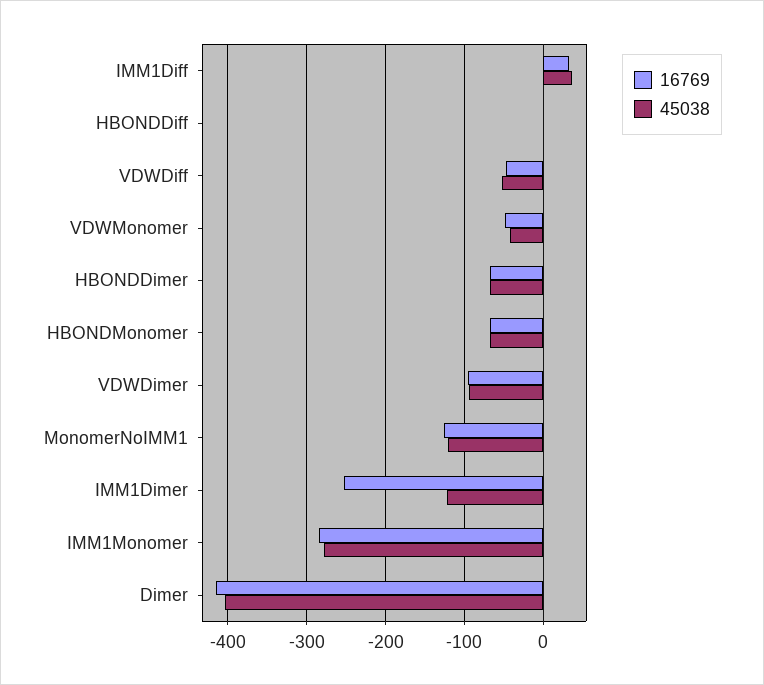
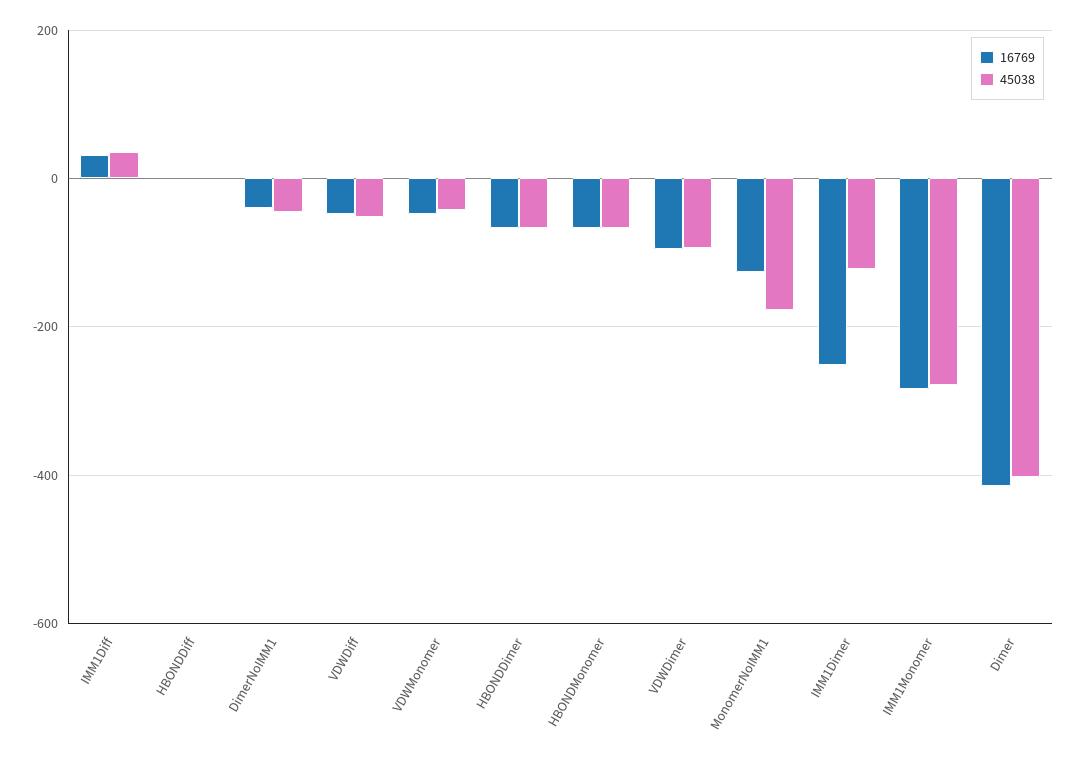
  {
    "16769": {
      "IMM1Diff": 30,
      "HBONDDiff": 0,
      "VDWDiff": -50,
      "VDWMonomer": -50,
      "HBONDDimer": -70,
      "HBONDMonomer": -70,
      "VDWDimer": -100,
      "MonomerNoIMM1": -130,
      "IMM1Dimer": -250,
      "IMM1Monomer": -280,
-     "Dimer": -410
+     "Dimer": -410,
+     "DimerNoIMM1": -40
    },
    "45038": {
      "IMM1Diff": 40,
      "HBONDDiff": 0,
      "VDWDiff": -50,
      "VDWMonomer": -40,
      "HBONDDimer": -70,
      "HBONDMonomer": -70,
      "VDWDimer": -90,
-     "MonomerNoIMM1": -120,
+     "MonomerNoIMM1": -180,
      "IMM1Dimer": -120,
      "IMM1Monomer": -280,
-     "Dimer": -400
+     "Dimer": -400,
+     "DimerNoIMM1": -40
    }
  }

